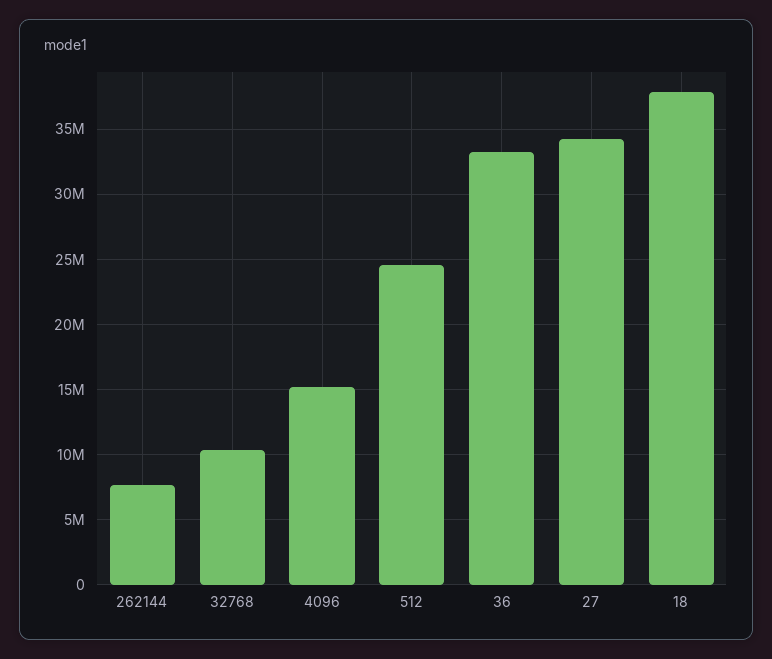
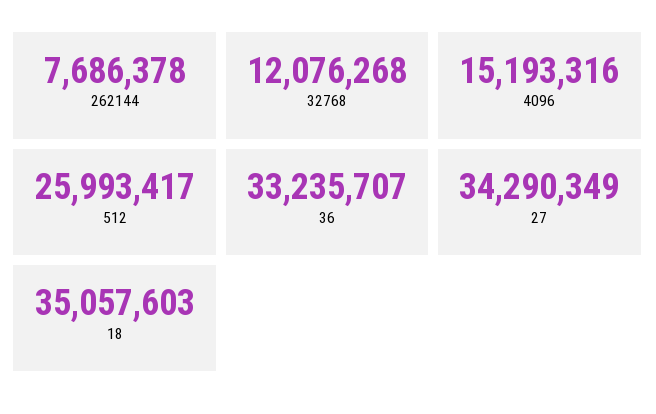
  {
    "262144": 7686378,
-   "32768": 10500000,
+   "32768": 12076268,
    "4096": 15193316,
-   "512": 24500000,
+   "512": 25993417,
    "36": 33235707,
    "27": 34290349,
-   "18": 38000000
+   "18": 35057603
  }

